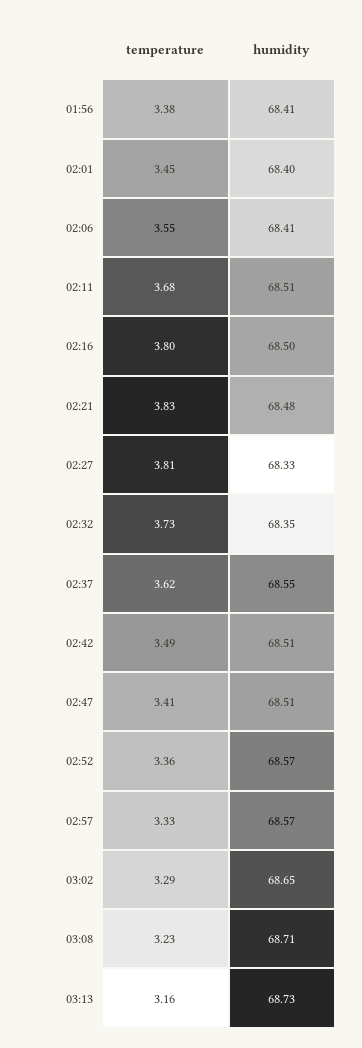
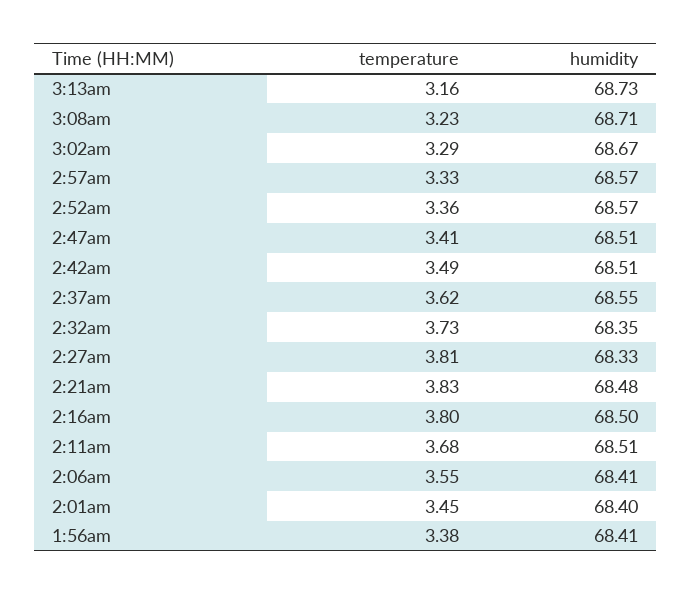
  {
    "temperature": {
      "01:56": 3.38,
      "02:01": 3.45,
      "02:06": 3.55,
      "02:11": 3.68,
      "02:16": 3.8,
      "02:21": 3.83,
      "02:27": 3.81,
      "02:32": 3.73,
      "02:37": 3.62,
      "02:42": 3.49,
      "02:47": 3.41,
      "02:52": 3.36,
      "02:57": 3.33,
      "03:02": 3.29,
      "03:08": 3.23,
      "03:13": 3.16
    },
    "humidity": {
      "01:56": 68.41,
      "02:01": 68.4,
      "02:06": 68.41,
      "02:11": 68.51,
      "02:16": 68.5,
      "02:21": 68.48,
      "02:27": 68.33,
      "02:32": 68.35,
      "02:37": 68.55,
      "02:42": 68.51,
      "02:47": 68.51,
      "02:52": 68.57,
      "02:57": 68.57,
-     "03:02": 68.65,
+     "03:02": 68.67,
      "03:08": 68.71,
      "03:13": 68.73
    }
  }

